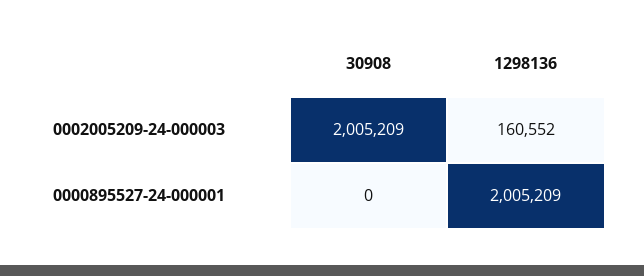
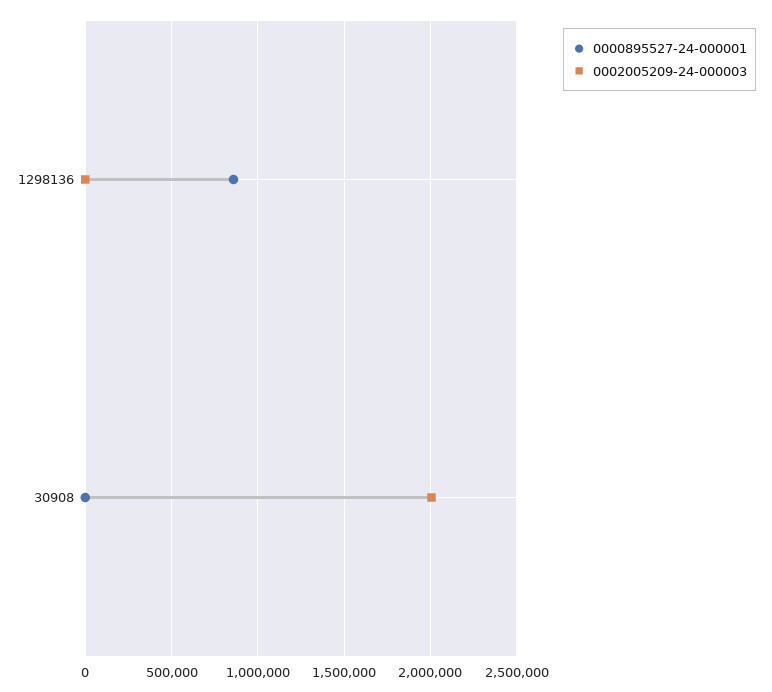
  {
    "0002005209-24-000003": {
      "30908": 2005209,
-     "1298136": 160552
+     "1298136": 0
    },
    "0000895527-24-000001": {
      "30908": 0,
-     "1298136": 2005209
+     "1298136": 850000
    }
  }

